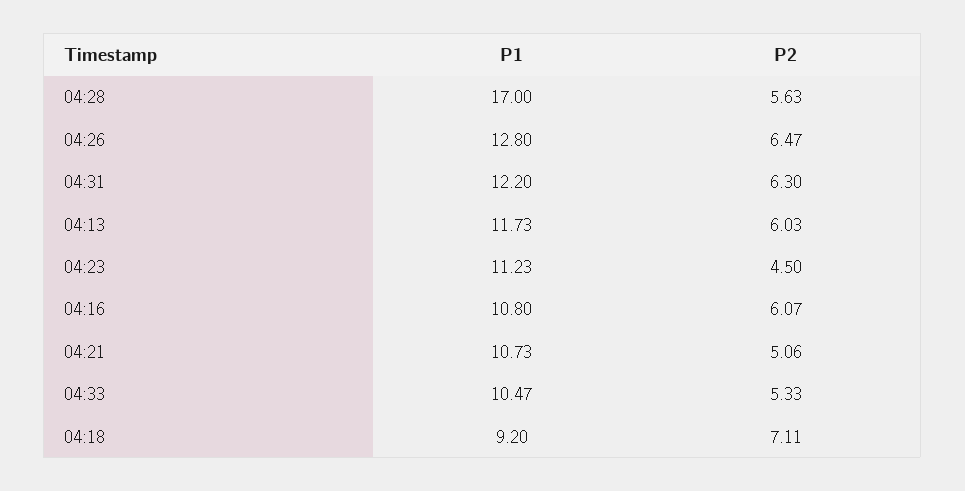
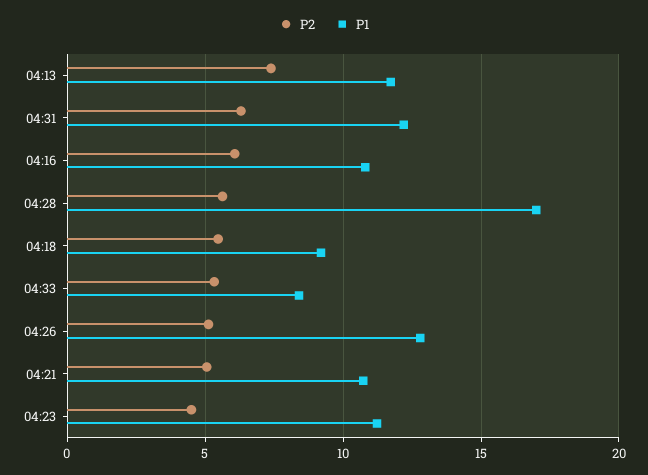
  {
    "P1": {
      "04:28": 17,
      "04:26": 12.8,
      "04:31": 12.2,
      "04:13": 11.73,
      "04:23": 11.23,
      "04:16": 10.8,
      "04:21": 10.73,
-     "04:33": 10.47,
+     "04:33": 8.5,
      "04:18": 9.2
    },
    "P2": {
      "04:28": 5.63,
-     "04:26": 6.47,
+     "04:26": 5,
      "04:31": 6.3,
-     "04:13": 6.03,
+     "04:13": 7.5,
      "04:23": 4.5,
      "04:16": 6.07,
      "04:21": 5.06,
      "04:33": 5.33,
-     "04:18": 7.11
+     "04:18": 5.5
    }
  }

